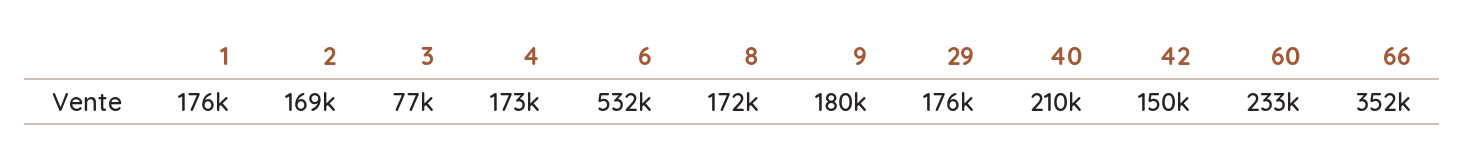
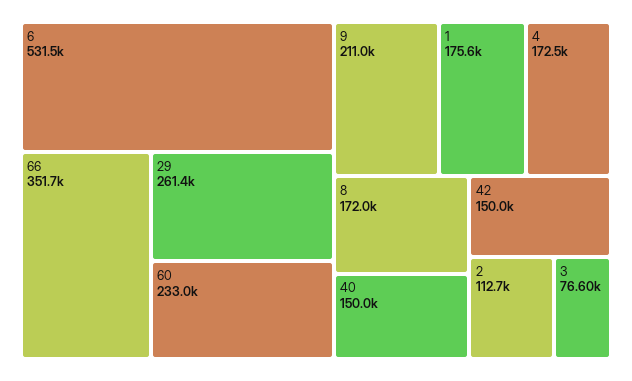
  {
    "1": 175600,
-   "2": 169000,
+   "2": 112700,
    "3": 76600,
    "4": 172500,
    "6": 531500,
    "8": 172000,
-   "9": 180000,
+   "9": 211000,
-   "29": 176000,
+   "29": 261400,
-   "40": 210000,
+   "40": 150000,
    "42": 150000,
    "60": 233000,
    "66": 351700
  }

